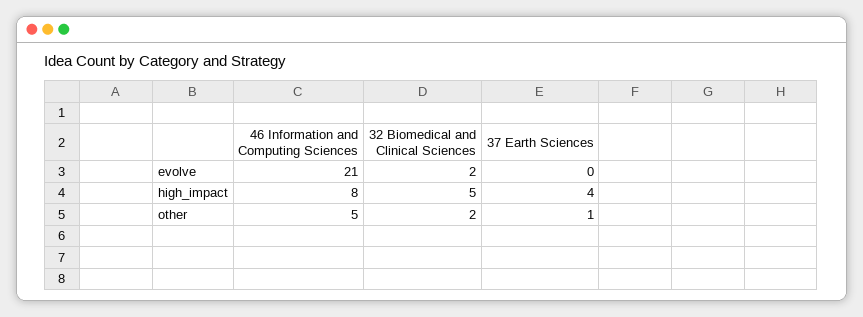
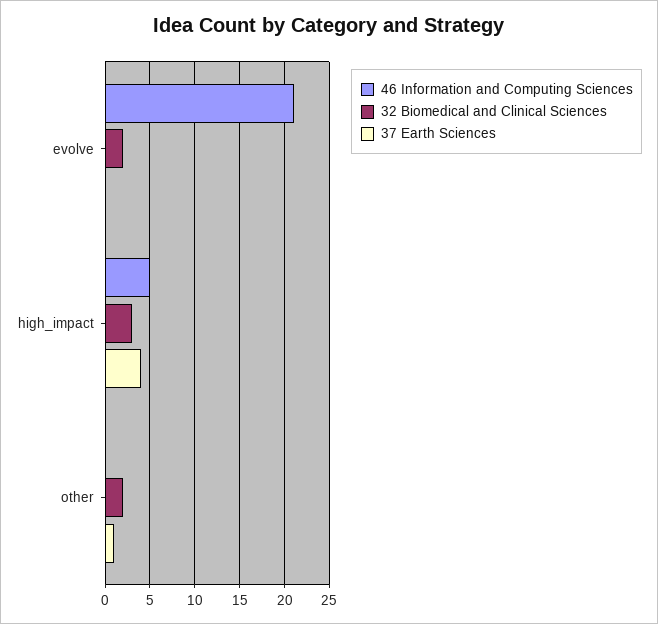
  {
    "46 Information and Computing Sciences": {
      "evolve": 21,
-     "high_impact": 8,
+     "high_impact": 5,
-     "other": 5
+     "other": 0
    },
    "32 Biomedical and Clinical Sciences": {
      "evolve": 2,
-     "high_impact": 5,
+     "high_impact": 3,
      "other": 2
    },
    "37 Earth Sciences": {
      "evolve": 0,
      "high_impact": 4,
      "other": 1
    }
  }

